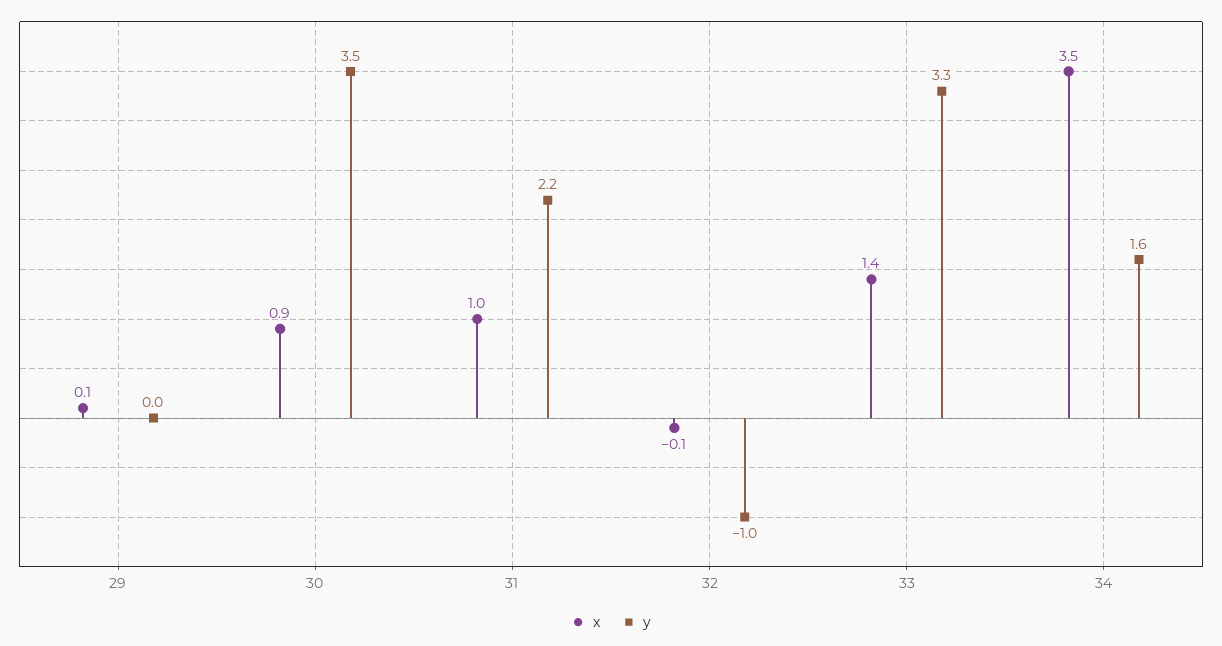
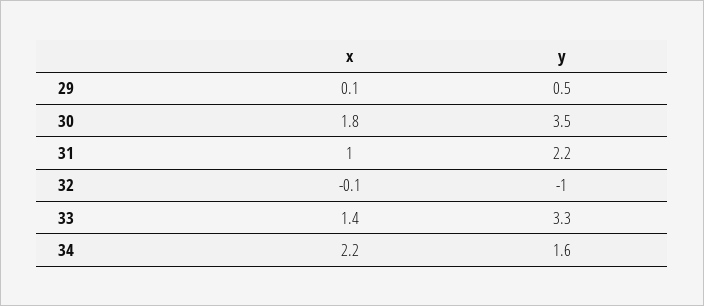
  {
    "x": {
      "29": 0.1,
-     "30": 0.9,
+     "30": 1.8,
      "31": 1,
      "32": -0.1,
      "33": 1.4,
-     "34": 3.5
+     "34": 2.2
    },
    "y": {
-     "29": 0,
+     "29": 0.5,
      "30": 3.5,
      "31": 2.2,
      "32": -1,
      "33": 3.3,
      "34": 1.6
    }
  }

